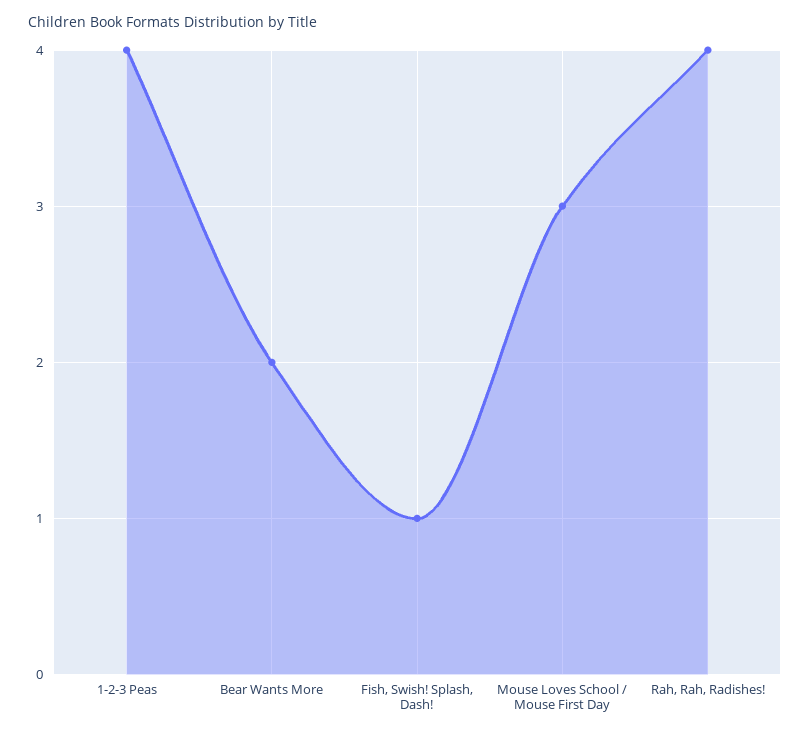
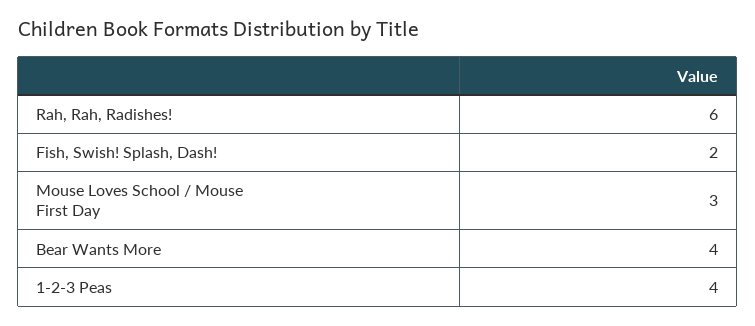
  {
    "1-2-3 Peas": 4,
-   "Bear Wants More": 2,
+   "Bear Wants More": 4,
-   "Fish, Swish! Splash, Dash!": 1,
+   "Fish, Swish! Splash, Dash!": 2,
    "Mouse Loves School / Mouse First Day": 3,
-   "Rah, Rah, Radishes!": 4
+   "Rah, Rah, Radishes!": 6
  }

